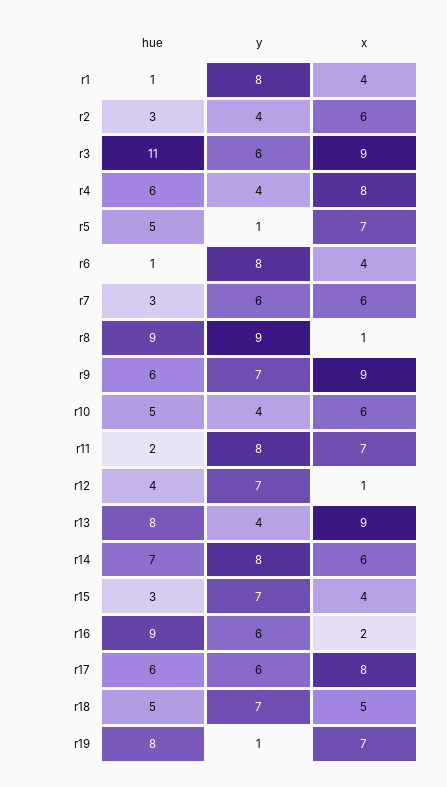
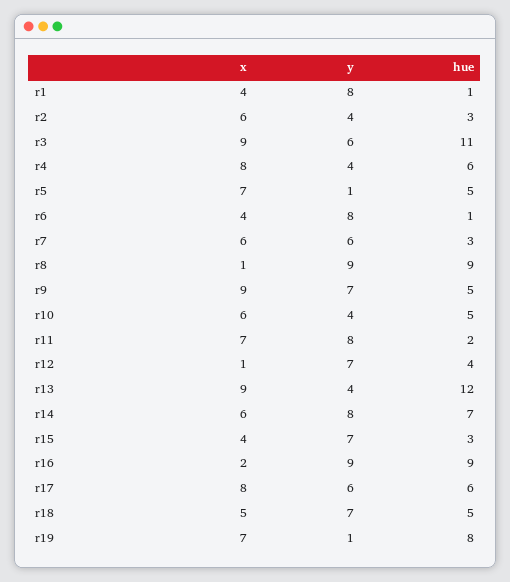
  {
    "hue": {
      "r1": 1,
      "r2": 3,
      "r3": 11,
      "r4": 6,
      "r5": 5,
      "r6": 1,
      "r7": 3,
      "r8": 9,
-     "r9": 6,
+     "r9": 5,
      "r10": 5,
      "r11": 2,
      "r12": 4,
-     "r13": 8,
+     "r13": 12,
      "r14": 7,
      "r15": 3,
      "r16": 9,
      "r17": 6,
      "r18": 5,
      "r19": 8
    },
    "y": {
      "r1": 8,
      "r2": 4,
      "r3": 6,
      "r4": 4,
      "r5": 1,
      "r6": 8,
      "r7": 6,
      "r8": 9,
      "r9": 7,
      "r10": 4,
      "r11": 8,
      "r12": 7,
      "r13": 4,
      "r14": 8,
      "r15": 7,
-     "r16": 6,
+     "r16": 9,
      "r17": 6,
      "r18": 7,
      "r19": 1
    },
    "x": {
      "r1": 4,
      "r2": 6,
      "r3": 9,
      "r4": 8,
      "r5": 7,
      "r6": 4,
      "r7": 6,
      "r8": 1,
      "r9": 9,
      "r10": 6,
      "r11": 7,
      "r12": 1,
      "r13": 9,
      "r14": 6,
      "r15": 4,
      "r16": 2,
      "r17": 8,
      "r18": 5,
      "r19": 7
    }
  }

